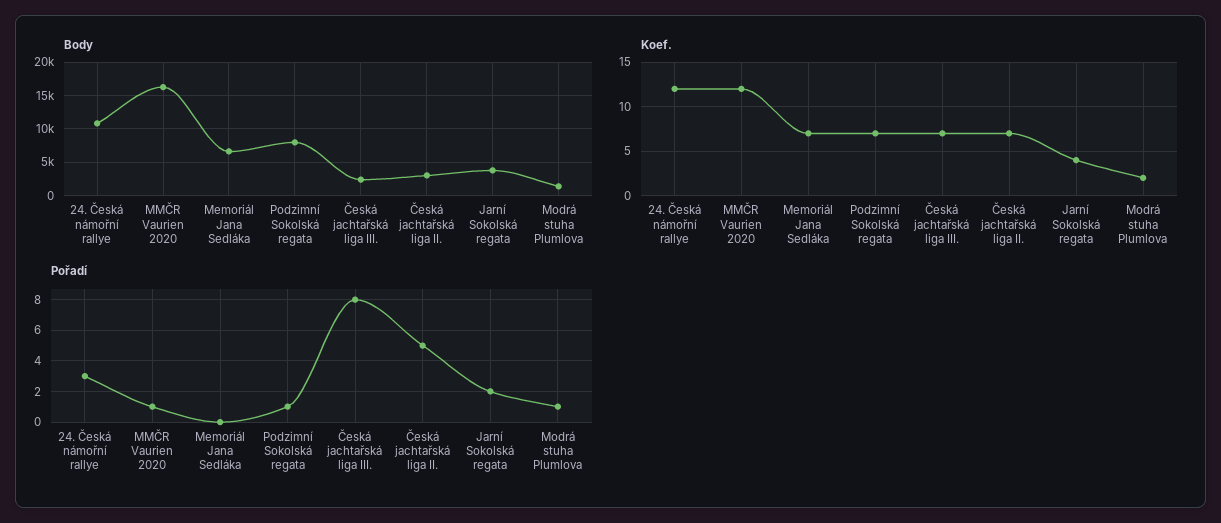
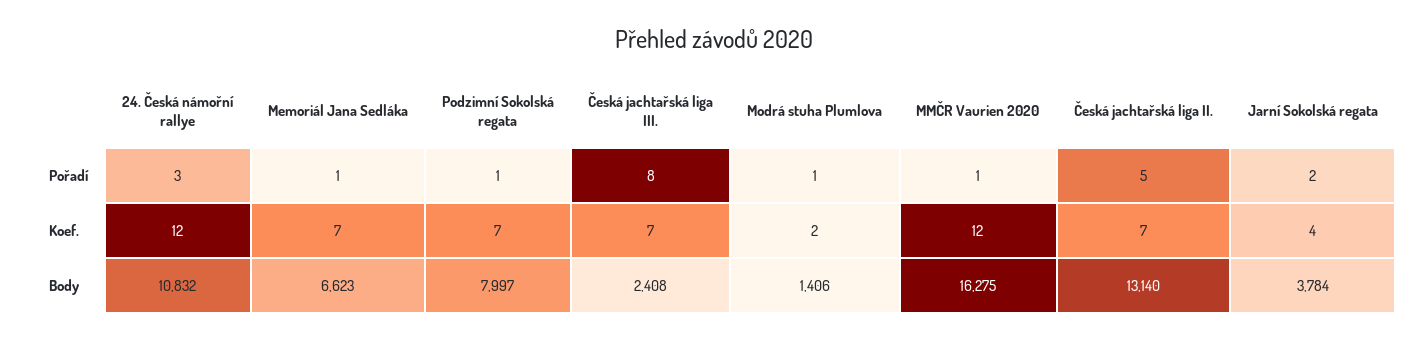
  {
    "Body": {
      "24. Česká námořní rallye": 10832,
      "MMČR Vaurien 2020": 16275,
      "Memoriál Jana Sedláka": 6623,
      "Podzimní Sokolská regata": 7997,
      "Česká jachtařská liga III.": 2408,
-     "Česká jachtařská liga II.": 3000,
+     "Česká jachtařská liga II.": 13140,
      "Jarní Sokolská regata": 3784,
      "Modrá stuha Plumlova": 1406
    },
    "Koef.": {
      "24. Česká námořní rallye": 12,
      "MMČR Vaurien 2020": 12,
      "Memoriál Jana Sedláka": 7,
      "Podzimní Sokolská regata": 7,
      "Česká jachtařská liga III.": 7,
      "Česká jachtařská liga II.": 7,
      "Jarní Sokolská regata": 4,
      "Modrá stuha Plumlova": 2
    },
    "Pořadí": {
      "24. Česká námořní rallye": 3,
      "MMČR Vaurien 2020": 1,
-     "Memoriál Jana Sedláka": 0,
+     "Memoriál Jana Sedláka": 1,
      "Podzimní Sokolská regata": 1,
      "Česká jachtařská liga III.": 8,
      "Česká jachtařská liga II.": 5,
      "Jarní Sokolská regata": 2,
      "Modrá stuha Plumlova": 1
    }
  }

